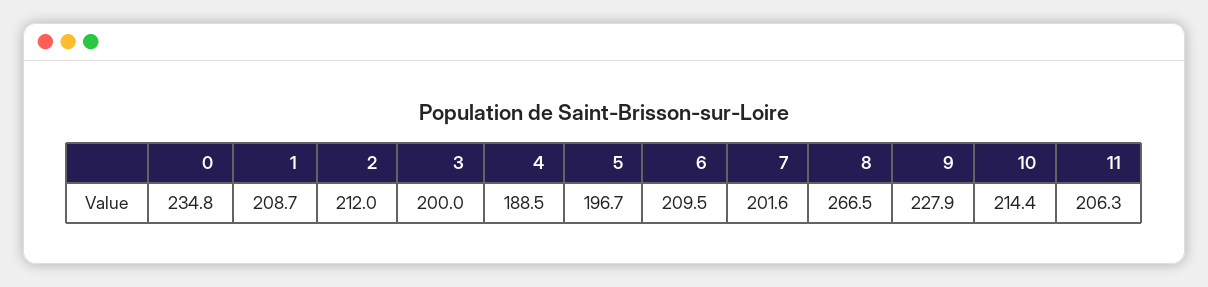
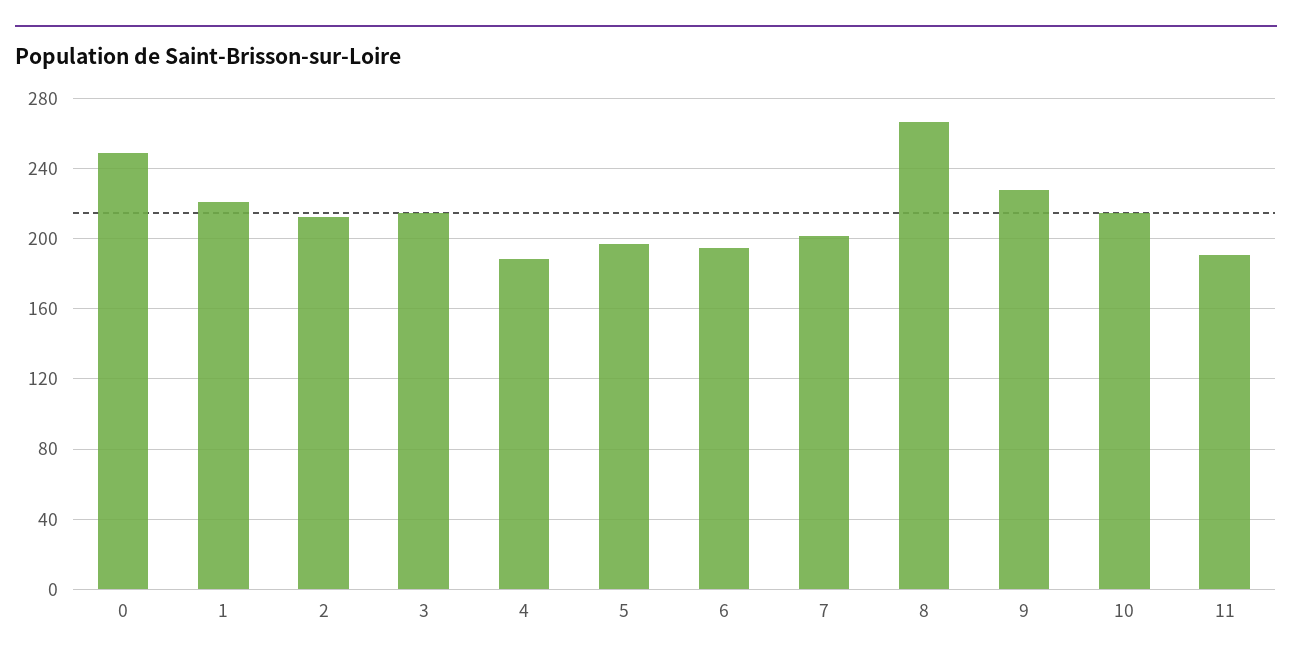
  {
-   "0": 234.8,
+   "0": 250,
-   "1": 208.7,
+   "1": 220,
    "2": 212,
-   "3": 200,
+   "3": 215,
    "4": 188.5,
    "5": 196.7,
-   "6": 209.5,
+   "6": 195,
    "7": 201.6,
    "8": 266.5,
    "9": 227.9,
    "10": 214.4,
-   "11": 206.3
+   "11": 190
  }

